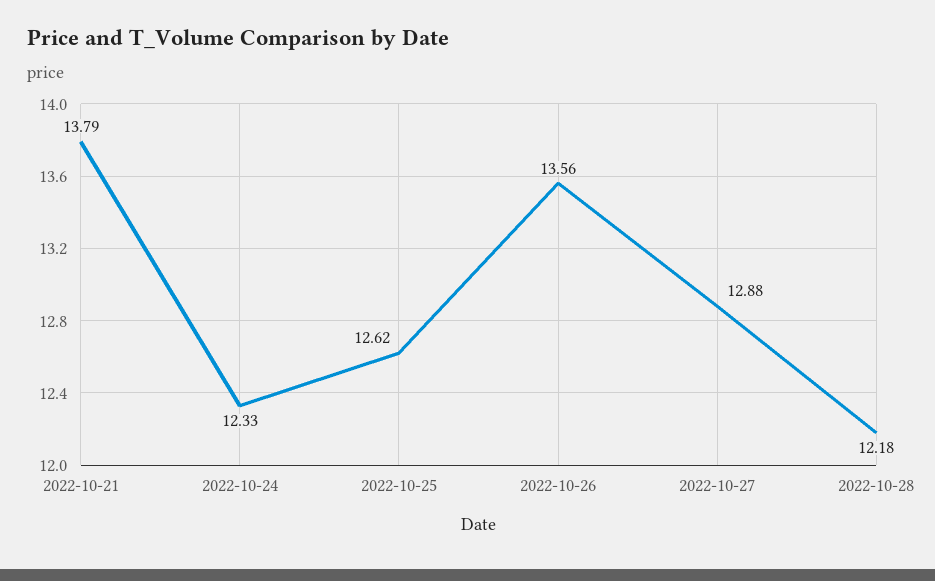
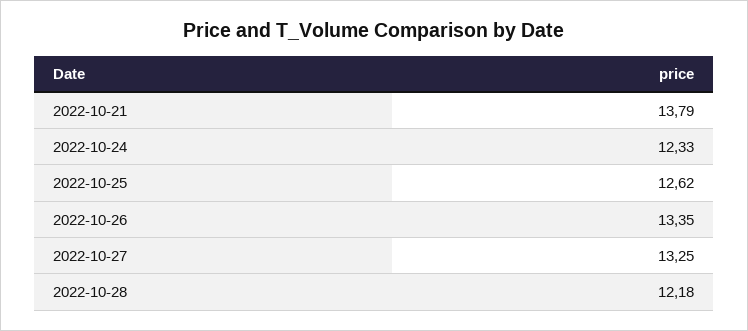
  {
    "2022-10-21": 13.79,
    "2022-10-24": 12.33,
    "2022-10-25": 12.62,
-   "2022-10-26": 13.56,
+   "2022-10-26": 13.35,
-   "2022-10-27": 12.88,
+   "2022-10-27": 13.25,
    "2022-10-28": 12.18
  }

